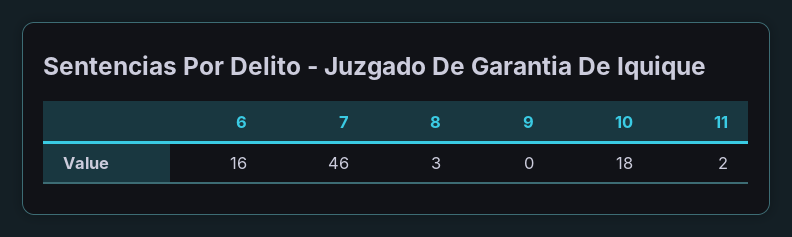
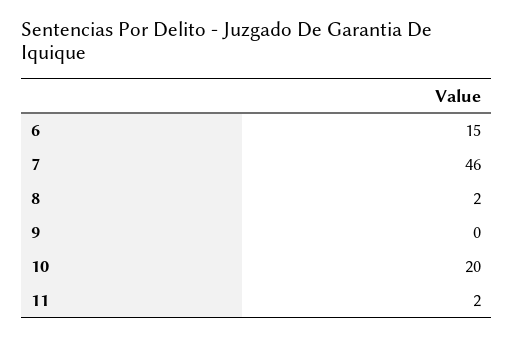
  {
-   "6": 16,
+   "6": 15,
    "7": 46,
-   "8": 3,
+   "8": 2,
    "9": 0,
-   "10": 18,
+   "10": 20,
    "11": 2
  }

